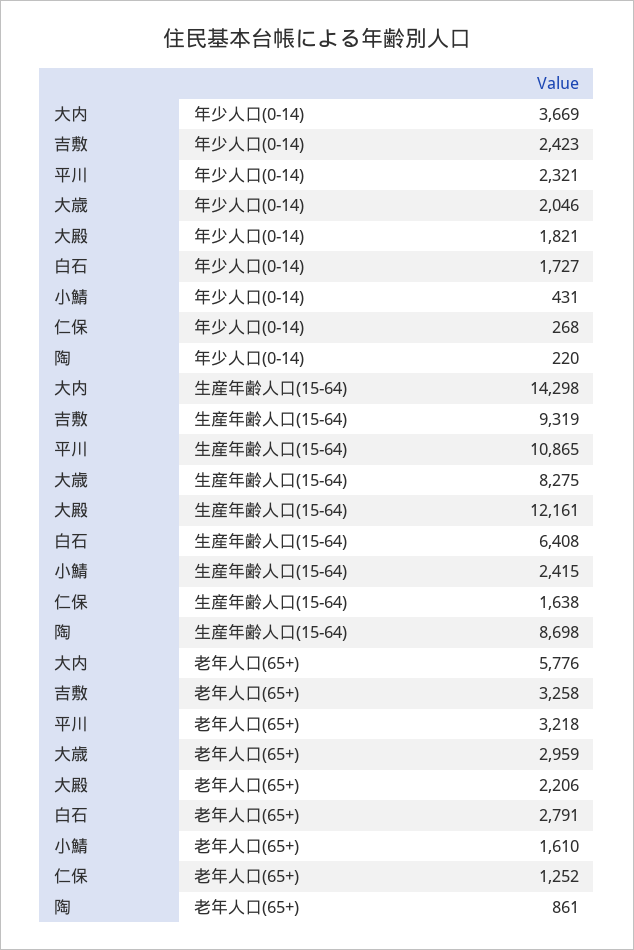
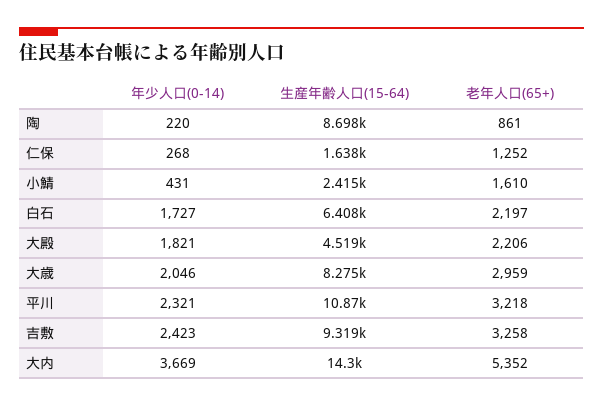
  {
    "大内": {
      "年少人口(0-14)": 3669,
      "生産年齢人口(15-64)": 14298,
-     "老年人口(65+)": 5776
+     "老年人口(65+)": 5352
    },
    "吉敷": {
      "年少人口(0-14)": 2423,
      "生産年齢人口(15-64)": 9319,
      "老年人口(65+)": 3258
    },
    "平川": {
      "年少人口(0-14)": 2321,
      "生産年齢人口(15-64)": 10865,
      "老年人口(65+)": 3218
    },
    "大歳": {
      "年少人口(0-14)": 2046,
      "生産年齢人口(15-64)": 8275,
      "老年人口(65+)": 2959
    },
    "大殿": {
      "年少人口(0-14)": 1821,
-     "生産年齢人口(15-64)": 12161,
+     "生産年齢人口(15-64)": 4519,
      "老年人口(65+)": 2206
    },
    "白石": {
      "年少人口(0-14)": 1727,
      "生産年齢人口(15-64)": 6408,
-     "老年人口(65+)": 2791
+     "老年人口(65+)": 2197
    },
    "小鯖": {
      "年少人口(0-14)": 431,
      "生産年齢人口(15-64)": 2415,
      "老年人口(65+)": 1610
    },
    "仁保": {
      "年少人口(0-14)": 268,
      "生産年齢人口(15-64)": 1638,
      "老年人口(65+)": 1252
    },
    "陶": {
      "年少人口(0-14)": 220,
      "生産年齢人口(15-64)": 8698,
      "老年人口(65+)": 861
    }
  }

